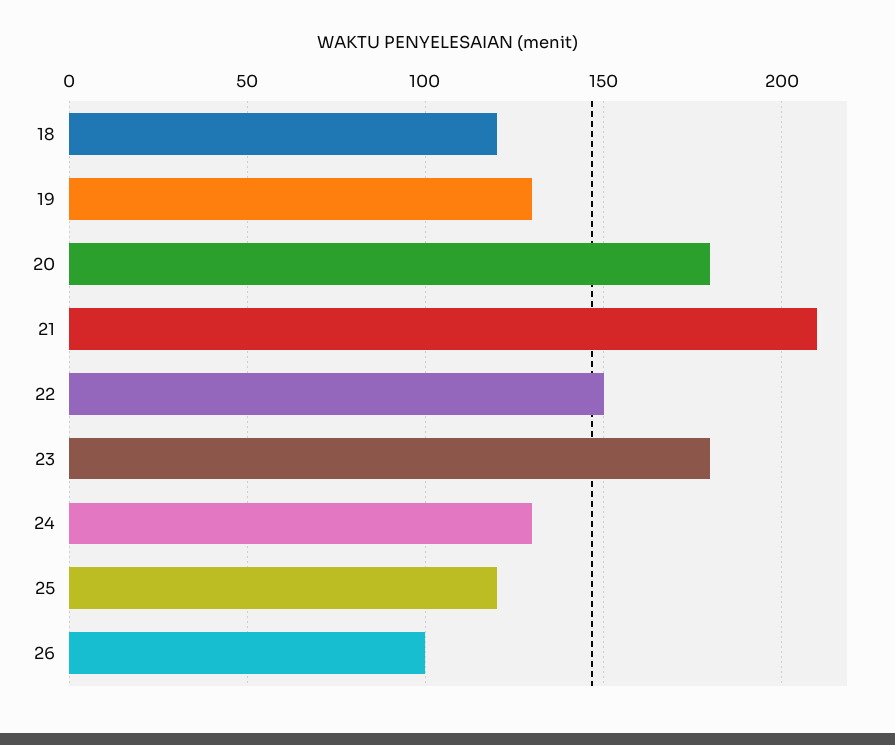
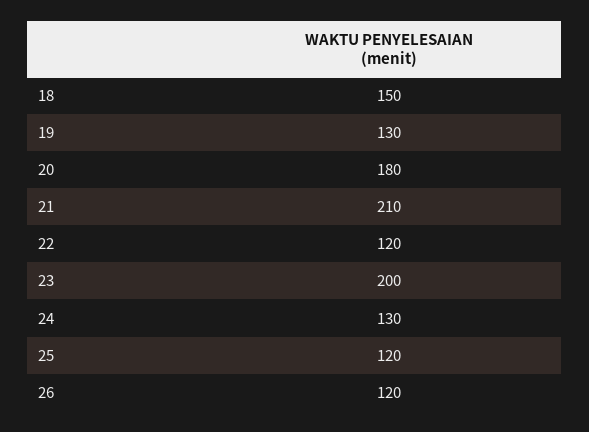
  {
-   "18": 120,
+   "18": 150,
    "19": 130,
    "20": 180,
    "21": 210,
-   "22": 150,
+   "22": 120,
-   "23": 180,
+   "23": 200,
    "24": 130,
    "25": 120,
-   "26": 100
+   "26": 120
  }

